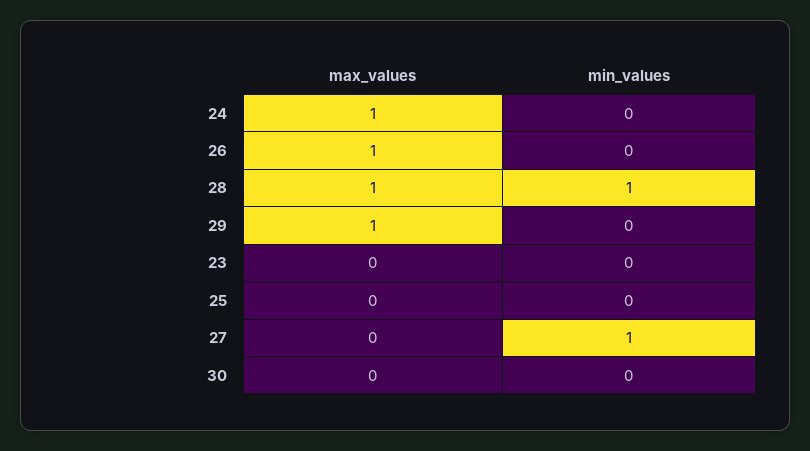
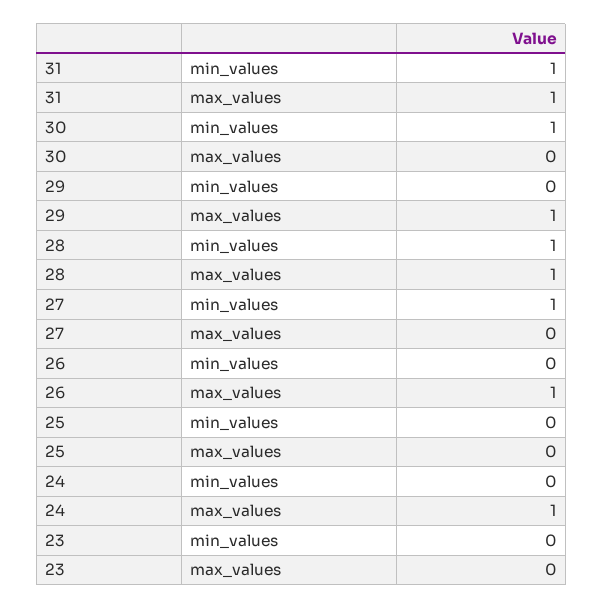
  {
    "max_values": {
      "24": 1,
      "26": 1,
      "28": 1,
      "29": 1,
      "23": 0,
      "25": 0,
      "27": 0,
-     "30": 0
+     "30": 0,
+     "31": 1
    },
    "min_values": {
      "24": 0,
      "26": 0,
      "28": 1,
      "29": 0,
      "23": 0,
      "25": 0,
      "27": 1,
-     "30": 0
+     "30": 1,
+     "31": 1
    }
  }

